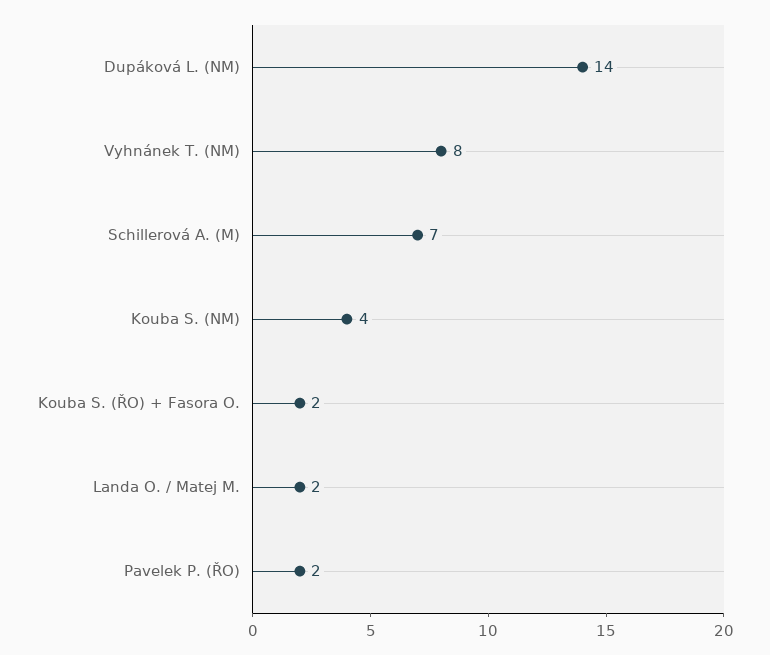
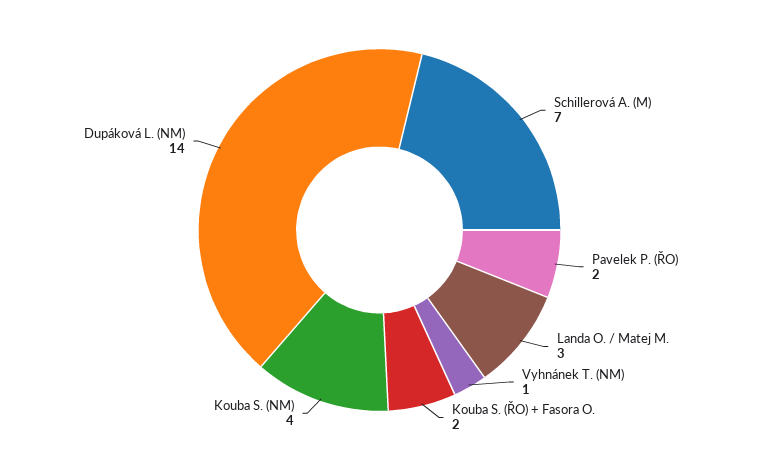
  {
    "Dupáková L. (NM)": 14,
-   "Vyhnánek T. (NM)": 8,
+   "Vyhnánek T. (NM)": 1,
    "Schillerová A. (M)": 7,
    "Kouba S. (NM)": 4,
    "Kouba S. (ŘO) + Fasora O.": 2,
-   "Landa O. / Matej M.": 2,
+   "Landa O. / Matej M.": 3,
    "Pavelek P. (ŘO)": 2
  }

